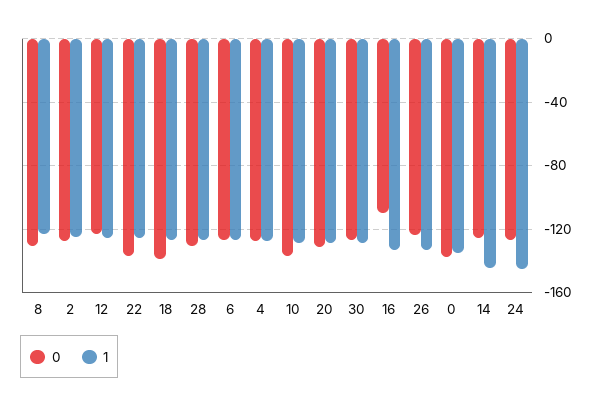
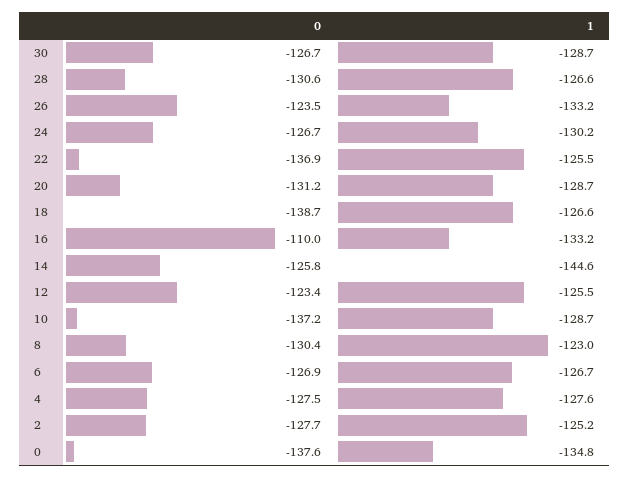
  {
    "0": {
      "8": -130.4,
      "2": -127.7,
      "12": -123.4,
      "22": -136.9,
      "18": -138.7,
      "28": -130.6,
      "6": -126.9,
      "4": -127.5,
      "10": -137.2,
      "20": -131.2,
      "30": -126.7,
      "16": -110,
      "26": -123.5,
      "0": -137.6,
      "14": -125.8,
      "24": -126.7
    },
    "1": {
      "8": -123,
      "2": -125.2,
      "12": -125.5,
      "22": -125.5,
      "18": -126.6,
      "28": -126.6,
      "6": -126.7,
      "4": -127.6,
      "10": -128.7,
      "20": -128.7,
      "30": -128.7,
      "16": -133.2,
      "26": -133.2,
      "0": -134.8,
      "14": -144.6,
-     "24": -145
+     "24": -130.2
    }
  }

